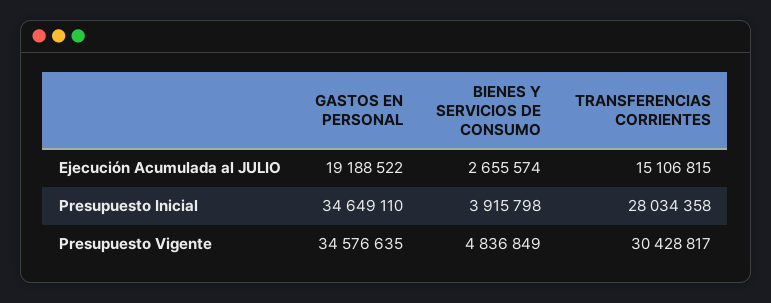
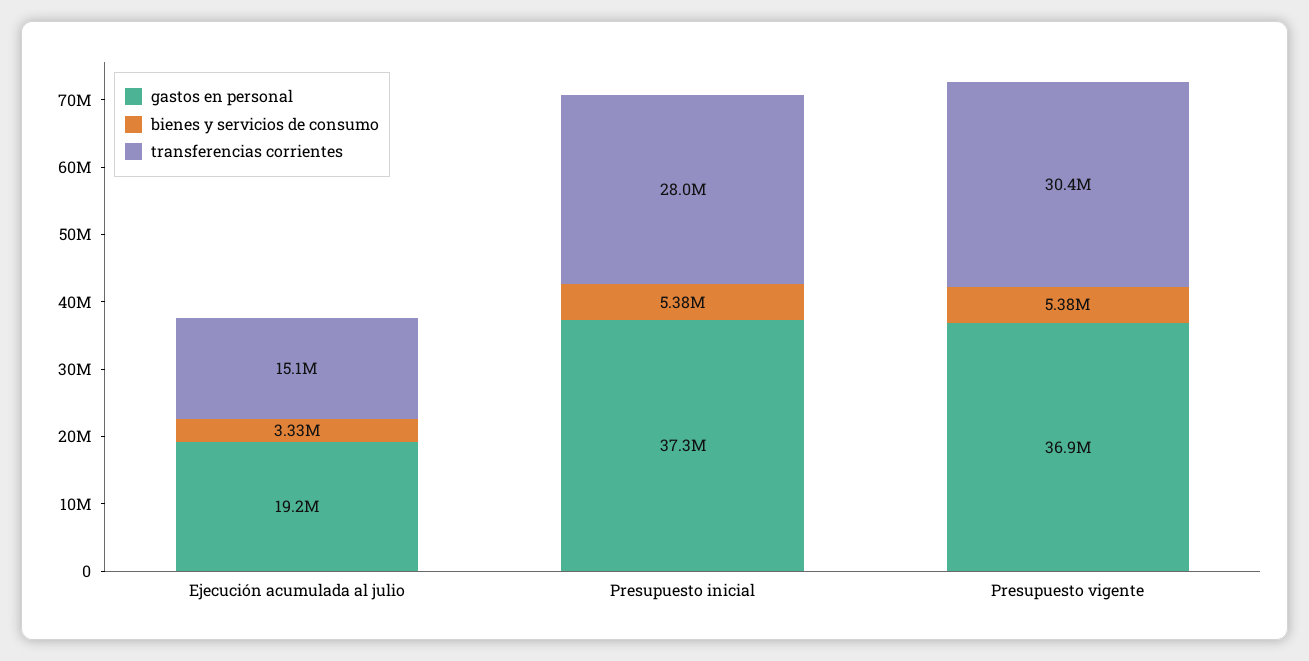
  {
    "GASTOS EN PERSONAL": {
      "Ejecución Acumulada al JULIO": 19188522,
-     "Presupuesto Inicial": 34649110,
+     "Presupuesto Inicial": 37300000,
-     "Presupuesto Vigente": 34576635
+     "Presupuesto Vigente": 36900000
    },
    "BIENES Y SERVICIOS DE CONSUMO": {
-     "Ejecución Acumulada al JULIO": 2655574,
+     "Ejecución Acumulada al JULIO": 3330000,
-     "Presupuesto Inicial": 3915798,
+     "Presupuesto Inicial": 5380000,
-     "Presupuesto Vigente": 4836849
+     "Presupuesto Vigente": 5380000
    },
    "TRANSFERENCIAS CORRIENTES": {
      "Ejecución Acumulada al JULIO": 15106815,
      "Presupuesto Inicial": 28034358,
      "Presupuesto Vigente": 30428817
    }
  }

